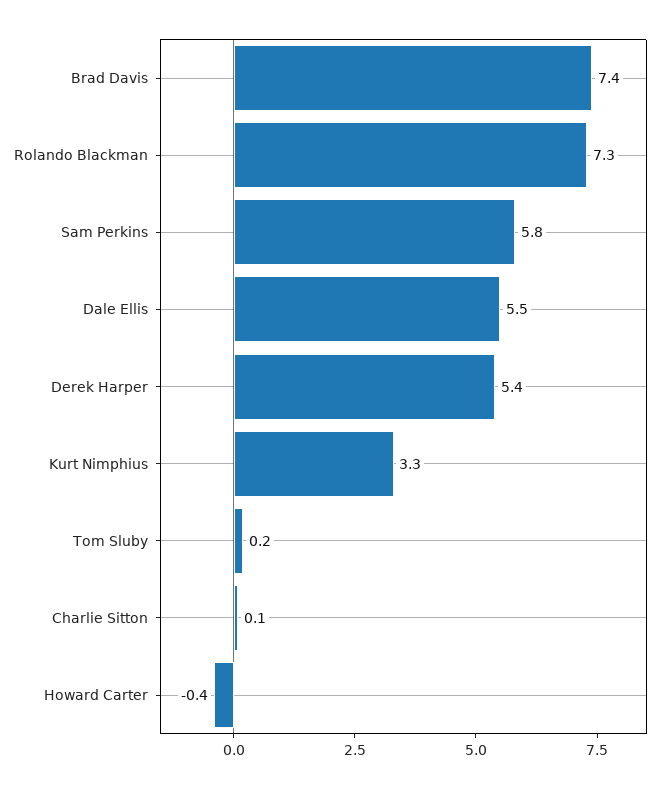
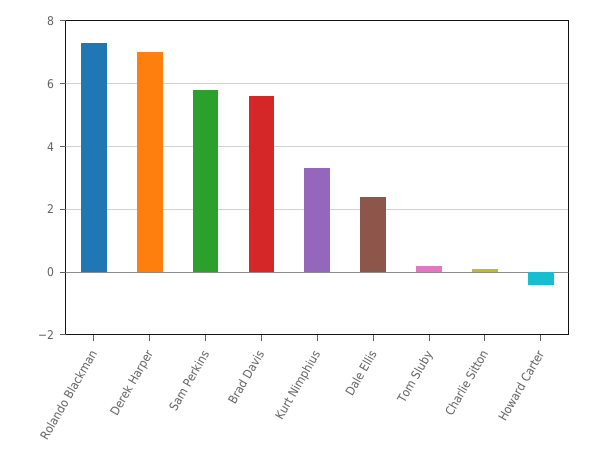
  {
-   "Brad Davis": 7.4,
+   "Brad Davis": 5.5,
    "Rolando Blackman": 7.3,
    "Sam Perkins": 5.8,
-   "Dale Ellis": 5.5,
+   "Dale Ellis": 2.5,
-   "Derek Harper": 5.4,
+   "Derek Harper": 7,
    "Kurt Nimphius": 3.3,
    "Tom Sluby": 0.2,
    "Charlie Sitton": 0.1,
    "Howard Carter": -0.4
  }

